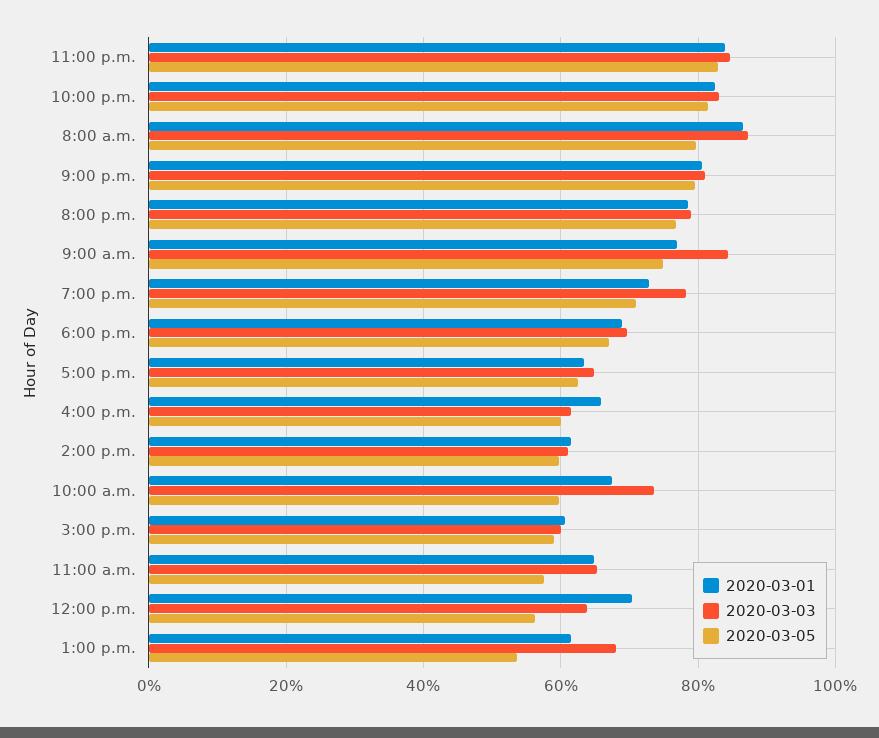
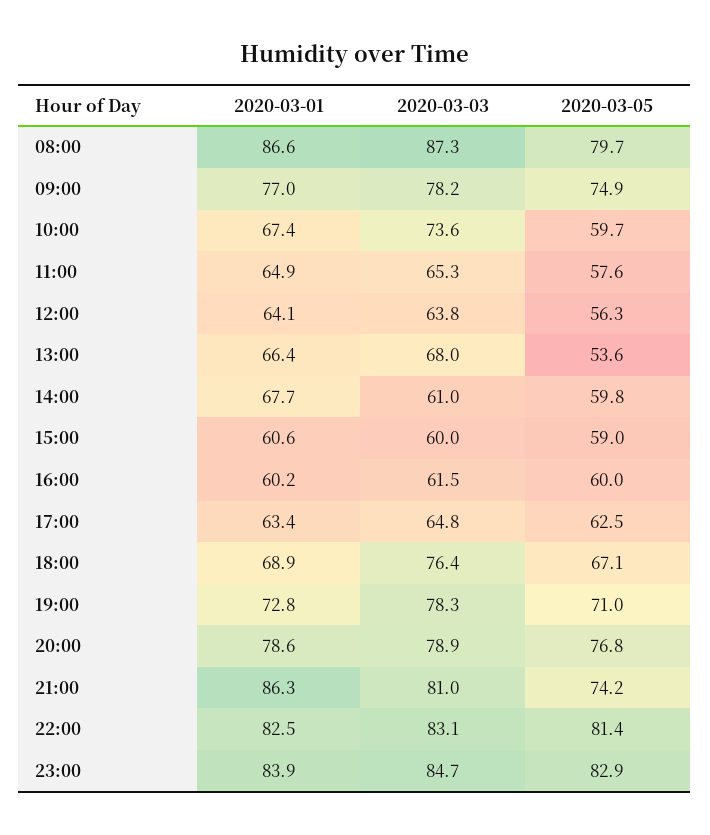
  {
    "2020-03-01": {
      "11:00 p.m.": 83.9,
      "10:00 p.m.": 82.5,
      "8:00 a.m.": 86.6,
-     "9:00 p.m.": 80,
+     "9:00 p.m.": 86.3,
      "8:00 p.m.": 78.6,
      "9:00 a.m.": 77,
      "7:00 p.m.": 72.8,
      "6:00 p.m.": 68.9,
      "5:00 p.m.": 63.4,
-     "4:00 p.m.": 66,
+     "4:00 p.m.": 60.2,
-     "2:00 p.m.": 62,
+     "2:00 p.m.": 67.7,
      "10:00 a.m.": 67.4,
      "3:00 p.m.": 60.6,
      "11:00 a.m.": 64.9,
-     "12:00 p.m.": 70,
+     "12:00 p.m.": 64.1,
-     "1:00 p.m.": 62
+     "1:00 p.m.": 66.4
    },
    "2020-03-03": {
      "11:00 p.m.": 84.7,
      "10:00 p.m.": 83.1,
      "8:00 a.m.": 87.3,
      "9:00 p.m.": 81,
      "8:00 p.m.": 78.9,
-     "9:00 a.m.": 84,
+     "9:00 a.m.": 78.2,
      "7:00 p.m.": 78.3,
-     "6:00 p.m.": 70,
+     "6:00 p.m.": 76.4,
      "5:00 p.m.": 64.8,
      "4:00 p.m.": 61.5,
      "2:00 p.m.": 61,
      "10:00 a.m.": 73.6,
      "3:00 p.m.": 60,
      "11:00 a.m.": 65.3,
      "12:00 p.m.": 63.8,
      "1:00 p.m.": 68
    },
    "2020-03-05": {
      "11:00 p.m.": 82.9,
      "10:00 p.m.": 81.4,
      "8:00 a.m.": 79.7,
-     "9:00 p.m.": 80,
+     "9:00 p.m.": 74.2,
      "8:00 p.m.": 76.8,
      "9:00 a.m.": 74.9,
      "7:00 p.m.": 71,
      "6:00 p.m.": 67.1,
      "5:00 p.m.": 62.5,
      "4:00 p.m.": 60,
      "2:00 p.m.": 59.8,
      "10:00 a.m.": 59.7,
      "3:00 p.m.": 59,
      "11:00 a.m.": 57.6,
      "12:00 p.m.": 56.3,
      "1:00 p.m.": 53.6
    }
  }

